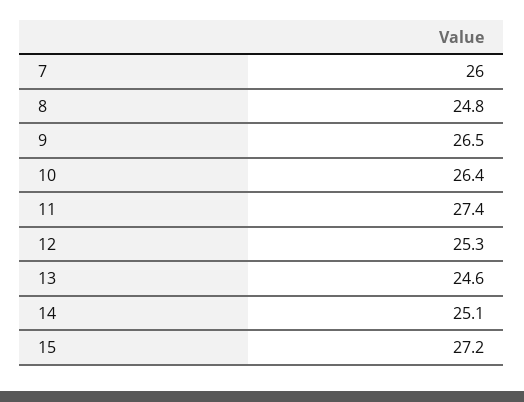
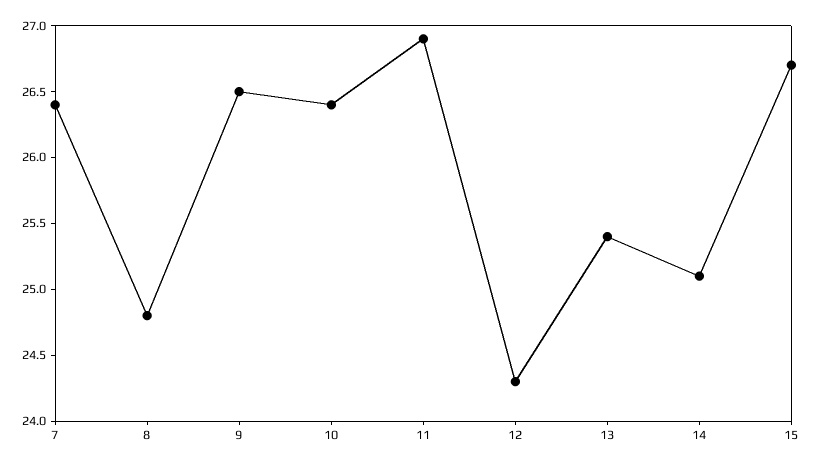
  {
-   "7": 26,
+   "7": 26.4,
    "8": 24.8,
    "9": 26.5,
    "10": 26.4,
-   "11": 27.4,
+   "11": 26.9,
-   "12": 25.3,
+   "12": 24.3,
-   "13": 24.6,
+   "13": 25.4,
    "14": 25.1,
-   "15": 27.2
+   "15": 26.7
  }

